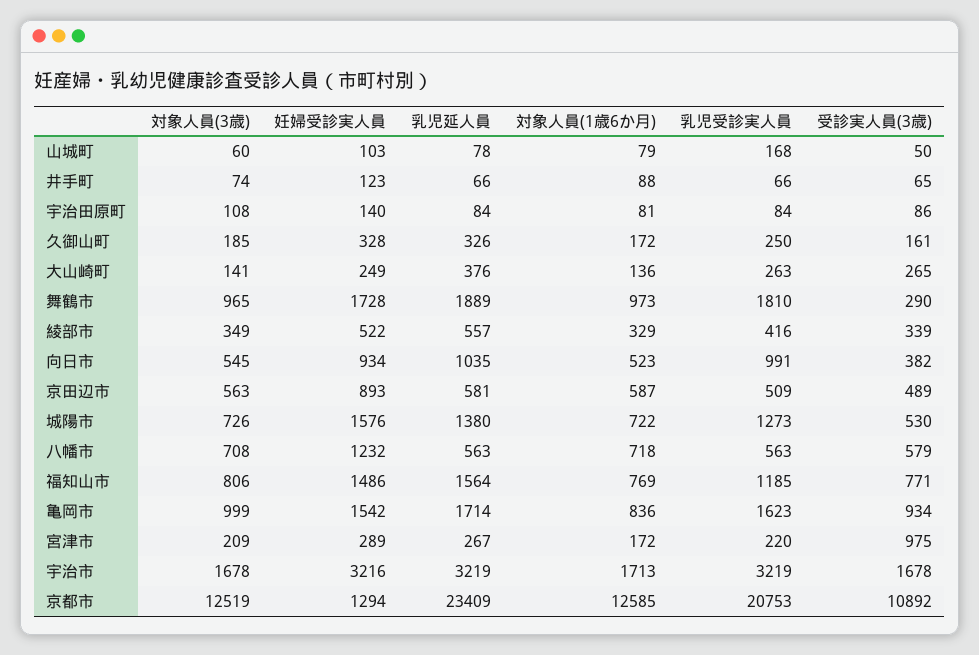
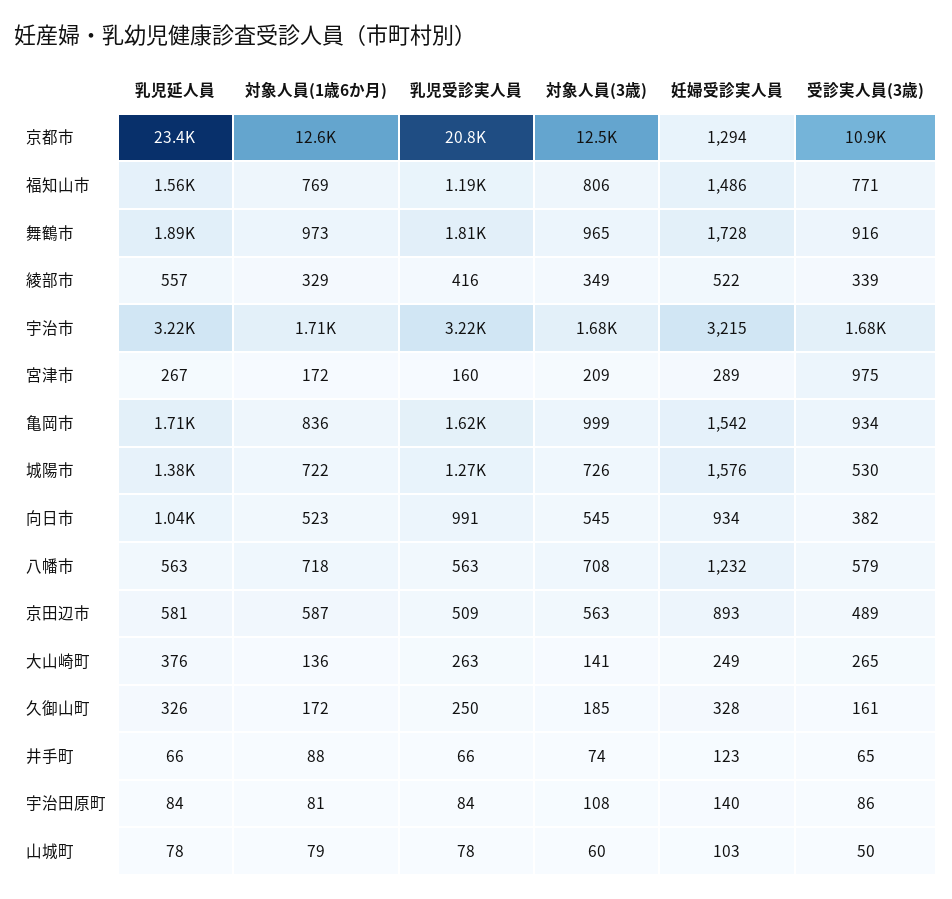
  {
    "対象人員(3歳)": {
      "山城町": 60,
      "井手町": 74,
      "宇治田原町": 108,
      "久御山町": 185,
      "大山崎町": 141,
      "舞鶴市": 965,
      "綾部市": 349,
      "向日市": 545,
      "京田辺市": 563,
      "城陽市": 726,
      "八幡市": 708,
      "福知山市": 806,
      "亀岡市": 999,
      "宮津市": 209,
      "宇治市": 1678,
      "京都市": 12519
    },
    "妊婦受診実人員": {
      "山城町": 103,
      "井手町": 123,
      "宇治田原町": 140,
      "久御山町": 328,
      "大山崎町": 249,
      "舞鶴市": 1728,
      "綾部市": 522,
      "向日市": 934,
      "京田辺市": 893,
      "城陽市": 1576,
      "八幡市": 1232,
      "福知山市": 1486,
      "亀岡市": 1542,
      "宮津市": 289,
-     "宇治市": 3216,
+     "宇治市": 3215,
      "京都市": 1294
    },
    "乳児延人員": {
      "山城町": 78,
      "井手町": 66,
      "宇治田原町": 84,
      "久御山町": 326,
      "大山崎町": 376,
      "舞鶴市": 1889,
      "綾部市": 557,
      "向日市": 1035,
      "京田辺市": 581,
      "城陽市": 1380,
      "八幡市": 563,
      "福知山市": 1564,
      "亀岡市": 1714,
      "宮津市": 267,
      "宇治市": 3219,
      "京都市": 23409
    },
    "対象人員(1歳6か月)": {
      "山城町": 79,
      "井手町": 88,
      "宇治田原町": 81,
      "久御山町": 172,
      "大山崎町": 136,
      "舞鶴市": 973,
      "綾部市": 329,
      "向日市": 523,
      "京田辺市": 587,
      "城陽市": 722,
      "八幡市": 718,
      "福知山市": 769,
      "亀岡市": 836,
      "宮津市": 172,
      "宇治市": 1713,
      "京都市": 12585
    },
    "乳児受診実人員": {
-     "山城町": 168,
+     "山城町": 78,
      "井手町": 66,
      "宇治田原町": 84,
      "久御山町": 250,
      "大山崎町": 263,
      "舞鶴市": 1810,
      "綾部市": 416,
      "向日市": 991,
      "京田辺市": 509,
      "城陽市": 1273,
      "八幡市": 563,
      "福知山市": 1185,
      "亀岡市": 1623,
-     "宮津市": 220,
+     "宮津市": 160,
      "宇治市": 3219,
      "京都市": 20753
    },
    "受診実人員(3歳)": {
      "山城町": 50,
      "井手町": 65,
      "宇治田原町": 86,
      "久御山町": 161,
      "大山崎町": 265,
-     "舞鶴市": 290,
+     "舞鶴市": 916,
      "綾部市": 339,
      "向日市": 382,
      "京田辺市": 489,
      "城陽市": 530,
      "八幡市": 579,
      "福知山市": 771,
      "亀岡市": 934,
      "宮津市": 975,
      "宇治市": 1678,
      "京都市": 10892
    }
  }

